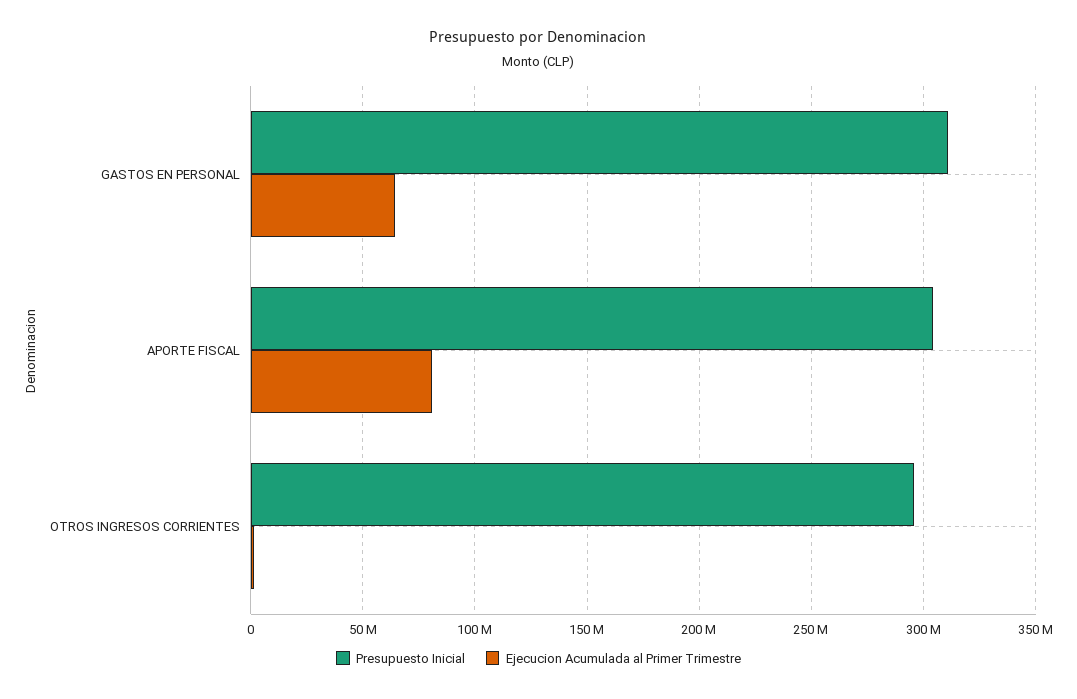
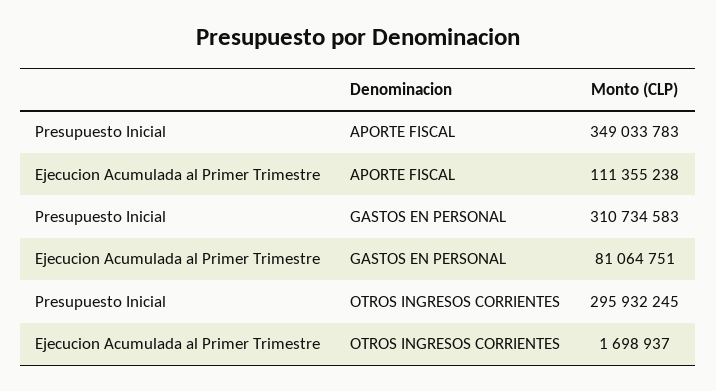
  {
    "Presupuesto Inicial": {
      "GASTOS EN PERSONAL": 310734583,
-     "APORTE FISCAL": 305000000,
+     "APORTE FISCAL": 349033783,
      "OTROS INGRESOS CORRIENTES": 295932245
    },
    "Ejecucion Acumulada al Primer Trimestre": {
-     "GASTOS EN PERSONAL": 65000000,
+     "GASTOS EN PERSONAL": 81064751,
-     "APORTE FISCAL": 80000000,
+     "APORTE FISCAL": 111355238,
      "OTROS INGRESOS CORRIENTES": 1698937
    }
  }

